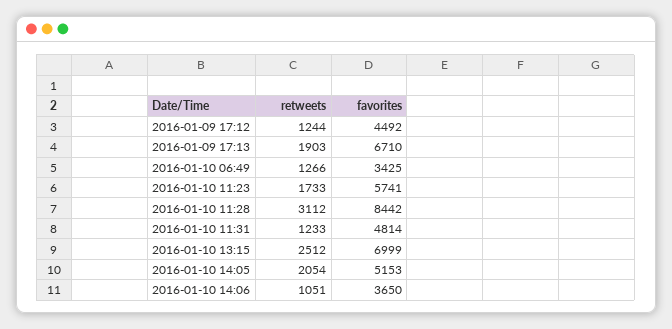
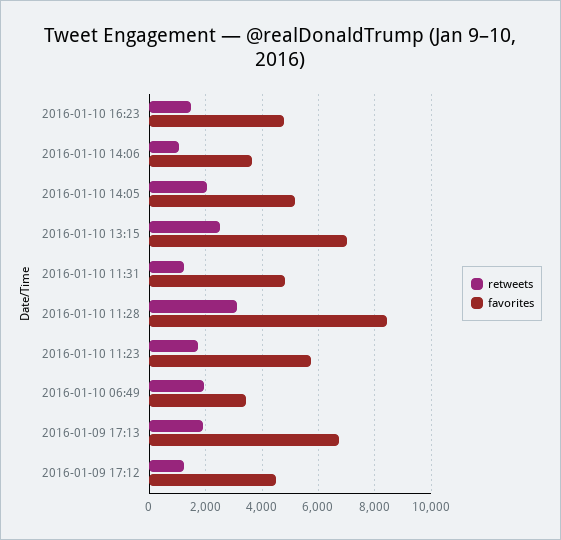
  {
    "retweets": {
      "2016-01-09 17:12": 1244,
      "2016-01-09 17:13": 1903,
-     "2016-01-10 06:49": 1266,
+     "2016-01-10 06:49": 2000,
      "2016-01-10 11:23": 1733,
      "2016-01-10 11:28": 3112,
      "2016-01-10 11:31": 1233,
      "2016-01-10 13:15": 2512,
      "2016-01-10 14:05": 2054,
-     "2016-01-10 14:06": 1051
+     "2016-01-10 14:06": 1051,
+     "2016-01-10 16:23": 1500
    },
    "favorites": {
      "2016-01-09 17:12": 4492,
      "2016-01-09 17:13": 6710,
      "2016-01-10 06:49": 3425,
      "2016-01-10 11:23": 5741,
      "2016-01-10 11:28": 8442,
      "2016-01-10 11:31": 4814,
      "2016-01-10 13:15": 6999,
      "2016-01-10 14:05": 5153,
-     "2016-01-10 14:06": 3650
+     "2016-01-10 14:06": 3650,
+     "2016-01-10 16:23": 4750
    }
  }

